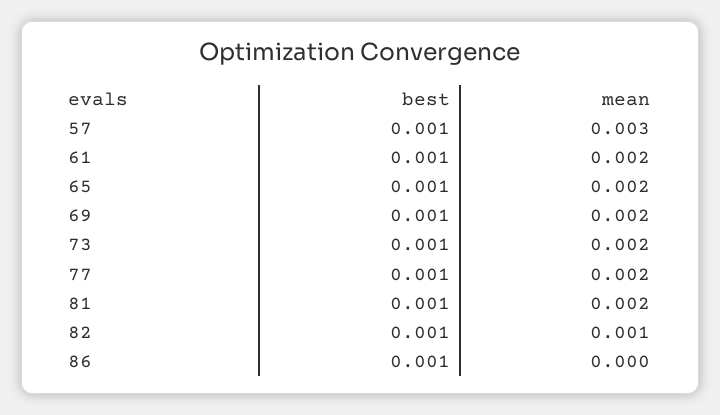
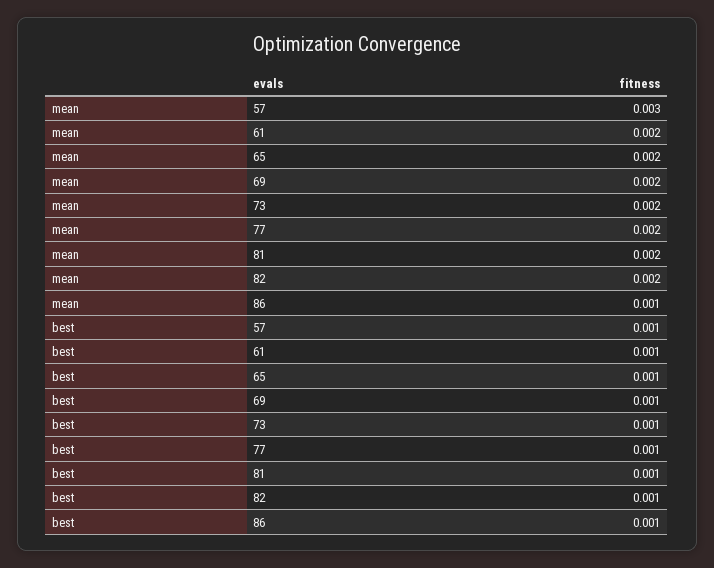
  {
    "best": {
      "57": 0.001,
      "61": 0.001,
      "65": 0.001,
      "69": 0.001,
      "73": 0.001,
      "77": 0.001,
      "81": 0.001,
      "82": 0.001,
      "86": 0.001
    },
    "mean": {
      "57": 0.003,
      "61": 0.002,
      "65": 0.002,
      "69": 0.002,
      "73": 0.002,
      "77": 0.002,
      "81": 0.002,
-     "82": 0.001,
+     "82": 0.002,
-     "86": 0
+     "86": 0.001
    }
  }

